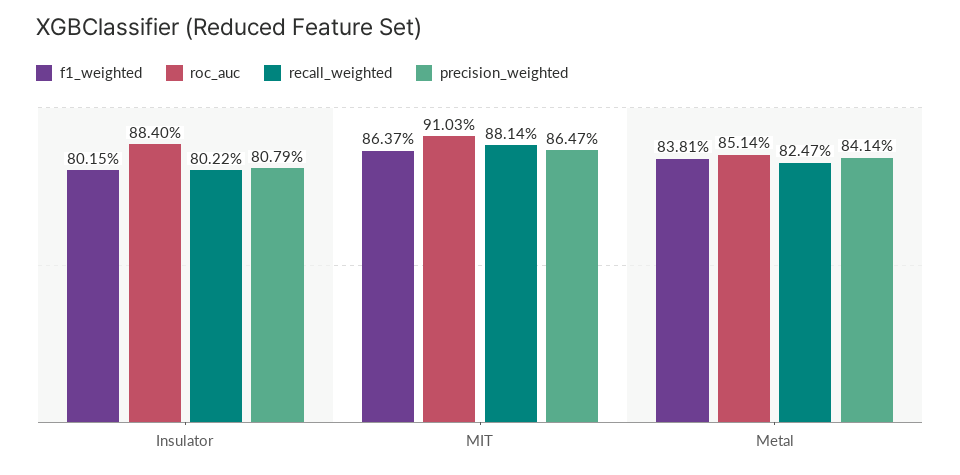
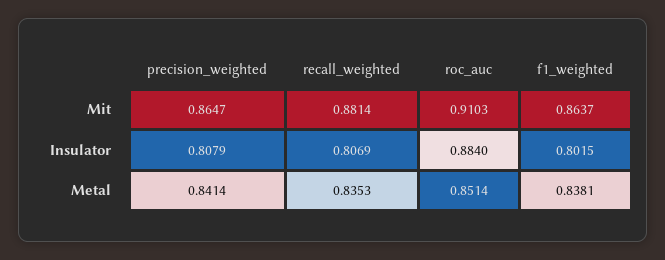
  {
    "f1_weighted": {
      "Insulator": 0.8015,
      "MIT": 0.8637,
      "Metal": 0.8381
    },
    "roc_auc": {
      "Insulator": 0.884,
      "MIT": 0.9103,
      "Metal": 0.8514
    },
    "recall_weighted": {
-     "Insulator": 0.8022,
+     "Insulator": 0.8069,
      "MIT": 0.8814,
-     "Metal": 0.8247
+     "Metal": 0.8353
    },
    "precision_weighted": {
      "Insulator": 0.8079,
      "MIT": 0.8647,
      "Metal": 0.8414
    }
  }

